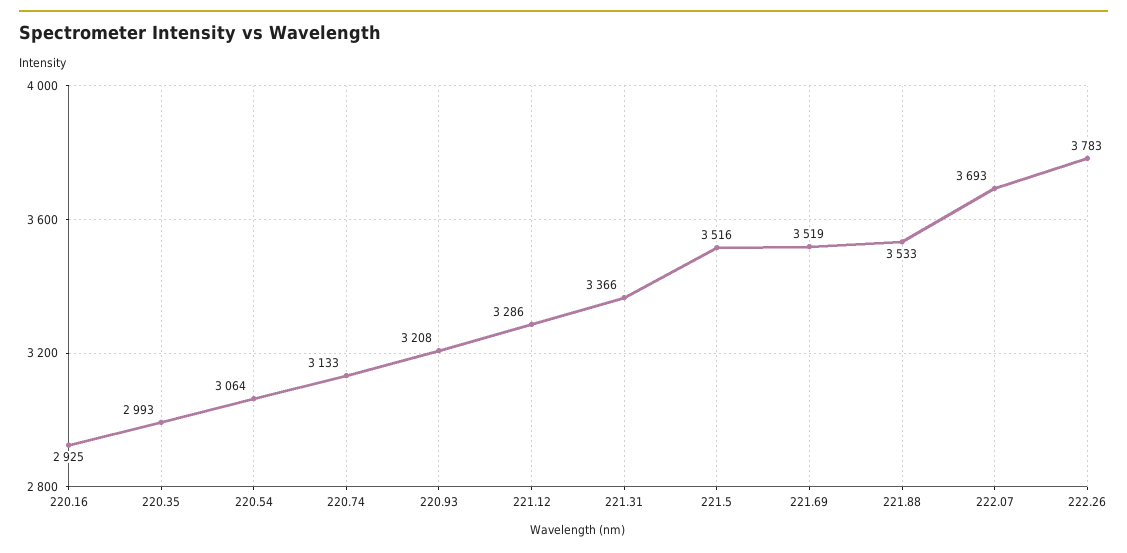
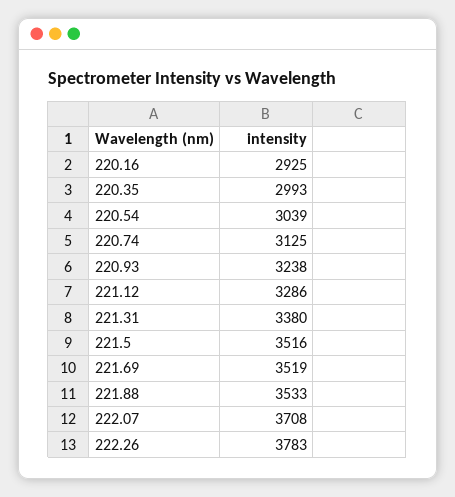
  {
    "220.16": 2925,
    "220.35": 2993,
-   "220.54": 3064,
+   "220.54": 3039,
-   "220.74": 3133,
+   "220.74": 3125,
-   "220.93": 3208,
+   "220.93": 3238,
    "221.12": 3286,
-   "221.31": 3366,
+   "221.31": 3380,
    "221.5": 3516,
    "221.69": 3519,
    "221.88": 3533,
-   "222.07": 3693,
+   "222.07": 3708,
    "222.26": 3783
  }

